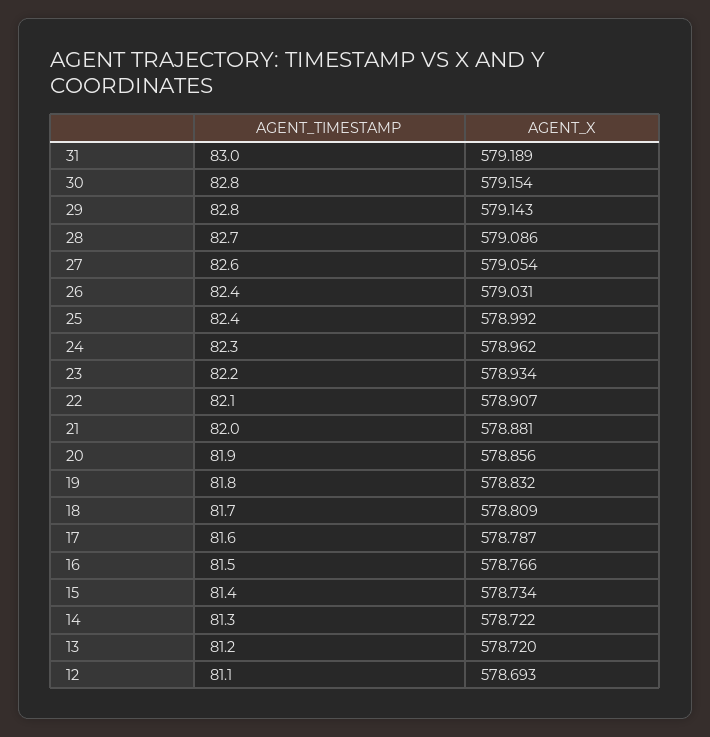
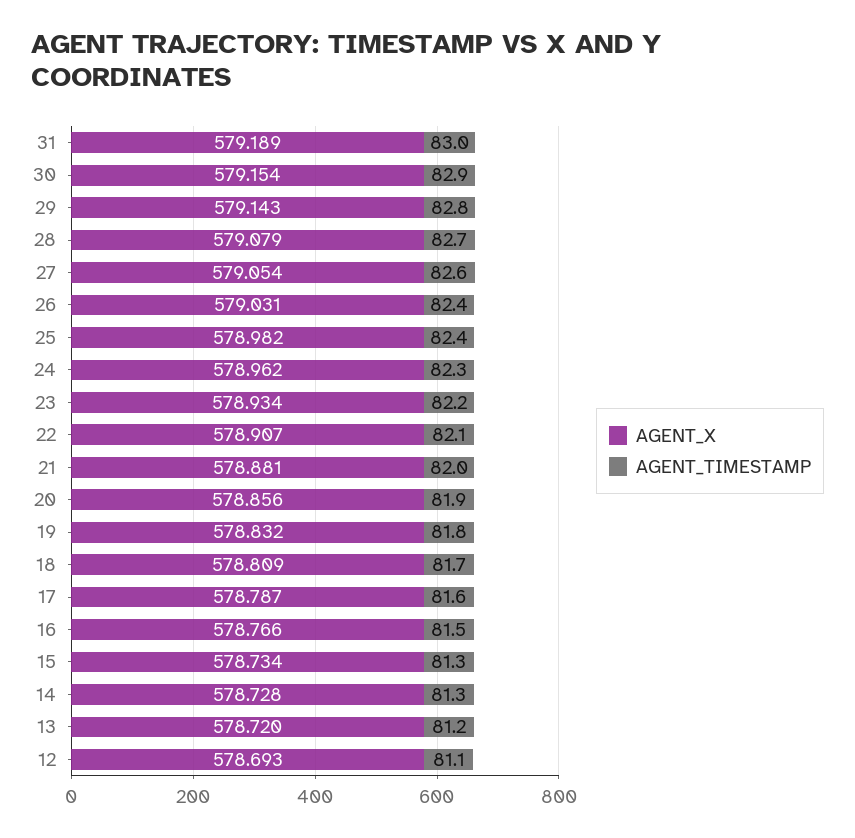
  {
    "AGENT_TIMESTAMP": {
      "31": 83,
-     "30": 82.8,
+     "30": 82.9,
      "29": 82.8,
      "28": 82.7,
      "27": 82.6,
      "26": 82.4,
      "25": 82.4,
      "24": 82.3,
      "23": 82.2,
      "22": 82.1,
      "21": 82,
      "20": 81.9,
      "19": 81.8,
      "18": 81.7,
      "17": 81.6,
      "16": 81.5,
-     "15": 81.4,
+     "15": 81.3,
      "14": 81.3,
      "13": 81.2,
      "12": 81.1
    },
    "AGENT_X": {
      "31": 579.189,
      "30": 579.154,
      "29": 579.143,
-     "28": 579.086,
+     "28": 579.079,
      "27": 579.054,
      "26": 579.031,
-     "25": 578.992,
+     "25": 578.982,
      "24": 578.962,
      "23": 578.934,
      "22": 578.907,
      "21": 578.881,
      "20": 578.856,
      "19": 578.832,
      "18": 578.809,
      "17": 578.787,
      "16": 578.766,
      "15": 578.734,
-     "14": 578.722,
+     "14": 578.728,
      "13": 578.72,
      "12": 578.693
    }
  }

